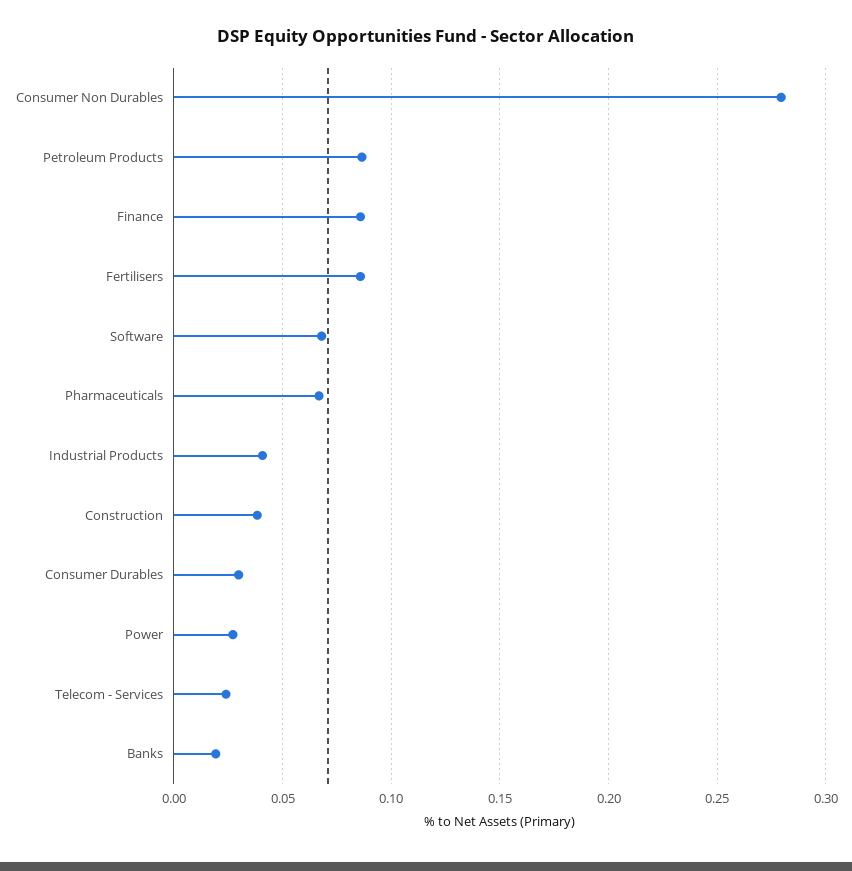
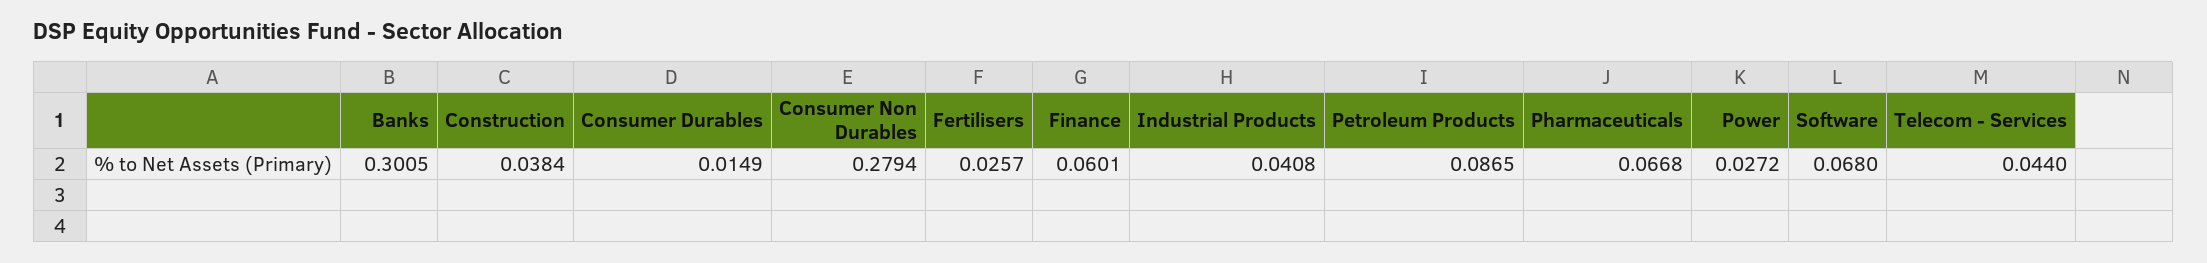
  {
    "Consumer Non Durables": 0.2794,
    "Petroleum Products": 0.0865,
-   "Finance": 0.085,
+   "Finance": 0.0601,
-   "Fertilisers": 0.085,
+   "Fertilisers": 0.0257,
    "Software": 0.068,
    "Pharmaceuticals": 0.0668,
    "Industrial Products": 0.0408,
    "Construction": 0.0384,
-   "Consumer Durables": 0.03,
+   "Consumer Durables": 0.0149,
    "Power": 0.0272,
-   "Telecom - Services": 0.025,
+   "Telecom - Services": 0.044,
-   "Banks": 0.02
+   "Banks": 0.3005
  }

